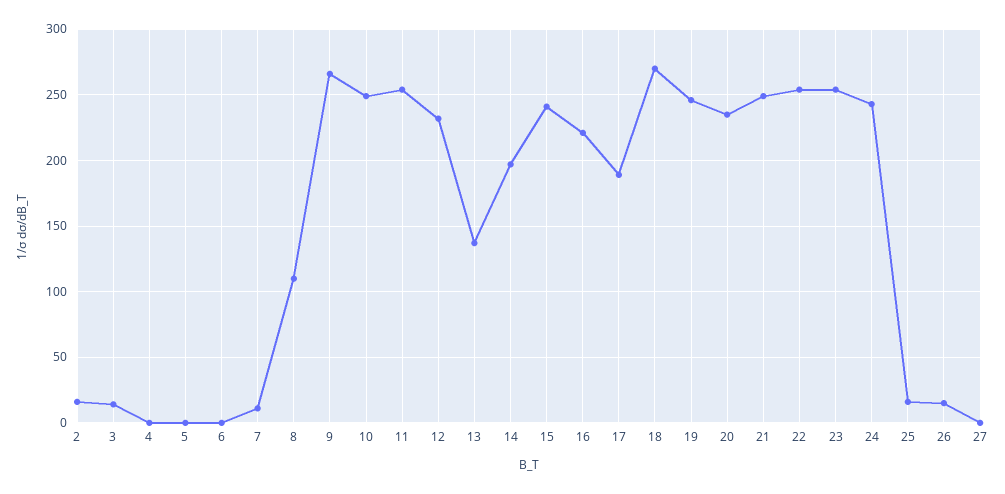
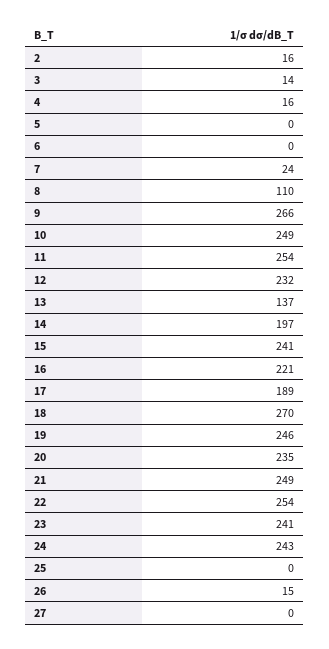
  {
    "2": 16,
    "3": 14,
-   "4": 0,
+   "4": 16,
    "5": 0,
    "6": 0,
-   "7": 10,
+   "7": 24,
    "8": 110,
    "9": 266,
    "10": 249,
    "11": 254,
    "12": 232,
    "13": 137,
    "14": 197,
    "15": 241,
    "16": 221,
    "17": 189,
    "18": 270,
    "19": 246,
    "20": 235,
    "21": 249,
    "22": 254,
-   "23": 255,
+   "23": 241,
    "24": 243,
-   "25": 15,
+   "25": 0,
    "26": 15,
    "27": 0
  }

